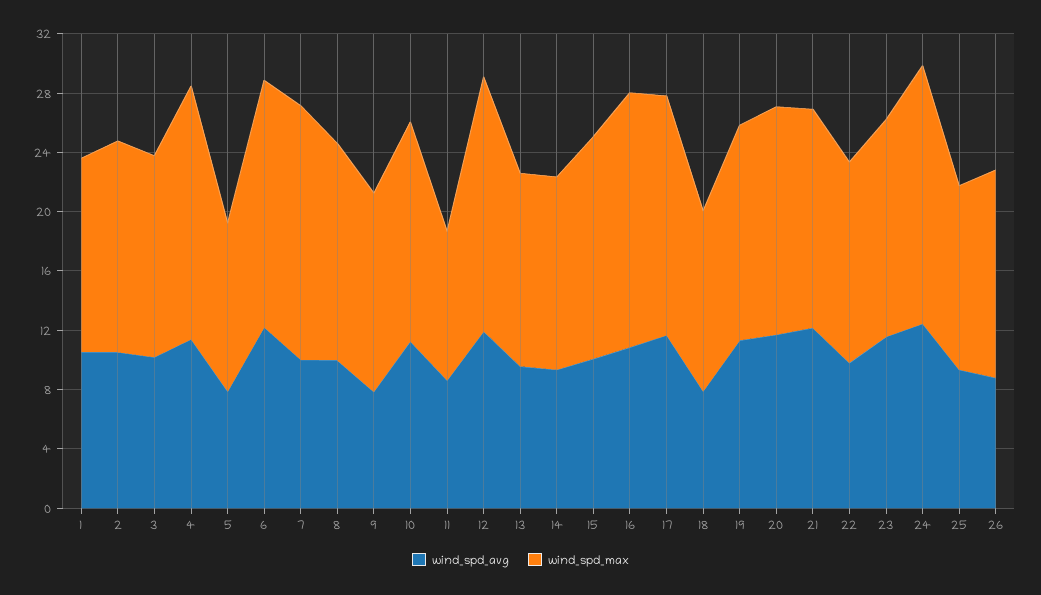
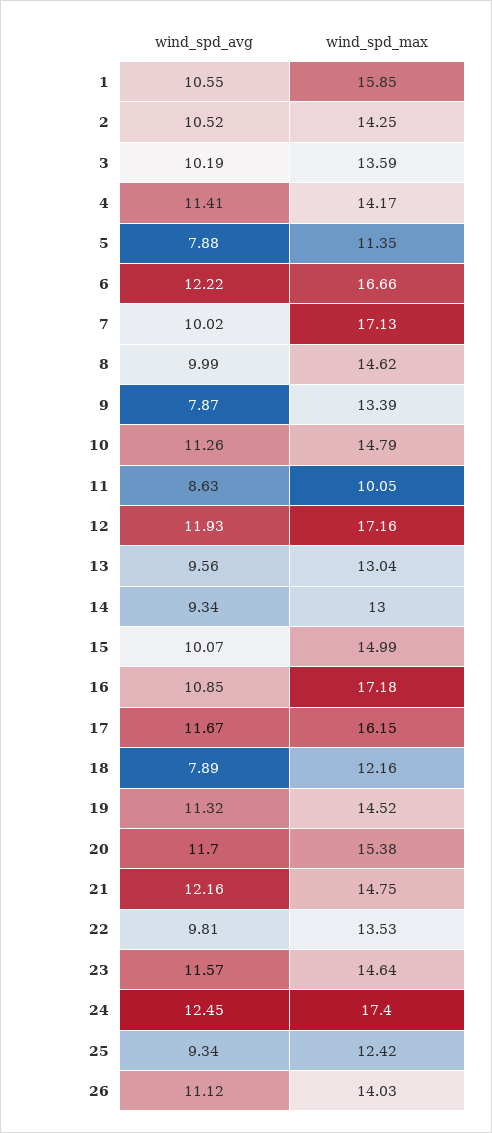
  {
    "wind_spd_avg": {
      "1": 10.55,
      "2": 10.52,
      "3": 10.19,
      "4": 11.41,
      "5": 7.88,
      "6": 12.22,
      "7": 10.02,
      "8": 9.99,
      "9": 7.87,
      "10": 11.26,
      "11": 8.63,
      "12": 11.93,
      "13": 9.56,
      "14": 9.34,
      "15": 10.07,
      "16": 10.85,
      "17": 11.67,
      "18": 7.89,
      "19": 11.32,
      "20": 11.7,
      "21": 12.16,
      "22": 9.81,
      "23": 11.57,
      "24": 12.45,
      "25": 9.34,
-     "26": 9
+     "26": 11.12
    },
    "wind_spd_max": {
-     "1": 13,
+     "1": 15.85,
      "2": 14.25,
      "3": 13.59,
-     "4": 17,
+     "4": 14.17,
      "5": 11.35,
      "6": 16.66,
      "7": 17.13,
      "8": 14.62,
      "9": 13.39,
      "10": 14.79,
      "11": 10.05,
      "12": 17.16,
      "13": 13.04,
      "14": 13,
      "15": 14.99,
      "16": 17.18,
      "17": 16.15,
      "18": 12.16,
      "19": 14.52,
      "20": 15.38,
      "21": 14.75,
      "22": 13.53,
      "23": 14.64,
      "24": 17.4,
      "25": 12.42,
      "26": 14.03
    }
  }

